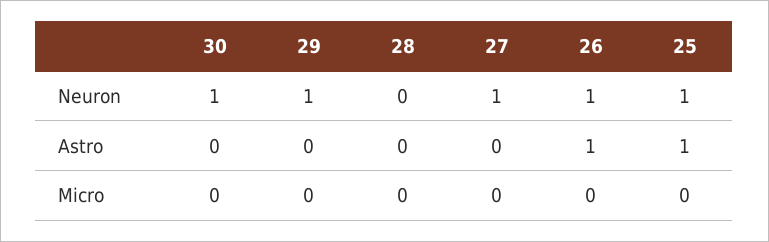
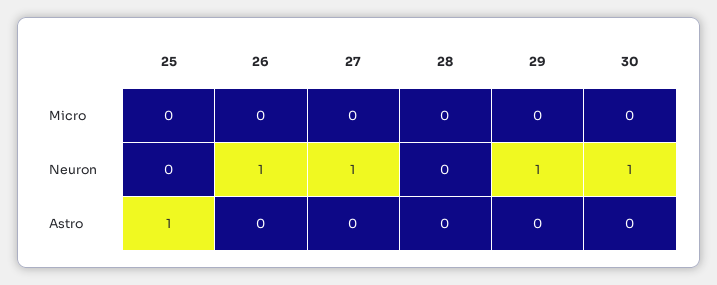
  {
    "30": {
      "Neuron": 1,
      "Astro": 0,
      "Micro": 0
    },
    "29": {
      "Neuron": 1,
      "Astro": 0,
      "Micro": 0
    },
    "28": {
      "Neuron": 0,
      "Astro": 0,
      "Micro": 0
    },
    "27": {
      "Neuron": 1,
      "Astro": 0,
      "Micro": 0
    },
    "26": {
      "Neuron": 1,
-     "Astro": 1,
+     "Astro": 0,
      "Micro": 0
    },
    "25": {
-     "Neuron": 1,
+     "Neuron": 0,
      "Astro": 1,
      "Micro": 0
    }
  }

